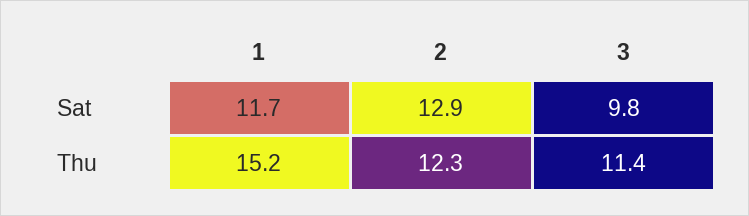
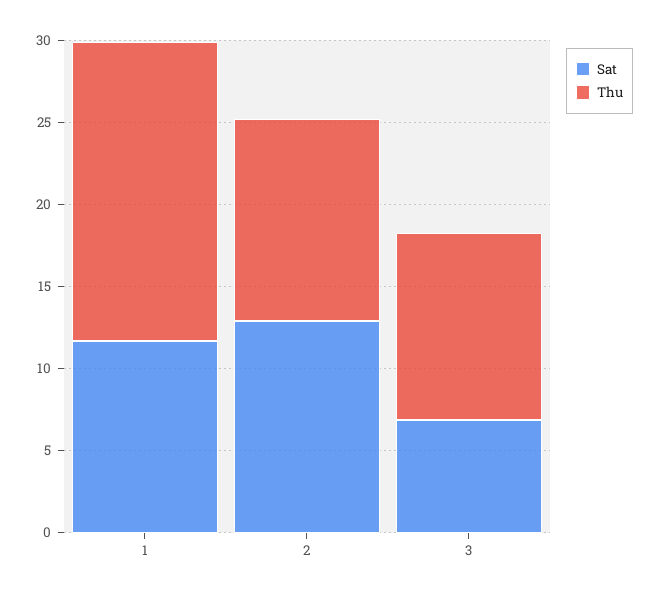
  {
    "Sat": {
      "1": 11.7,
      "2": 12.9,
-     "3": 9.8
+     "3": 7
    },
    "Thu": {
-     "1": 15.2,
+     "1": 18,
      "2": 12.3,
      "3": 11.4
    }
  }

